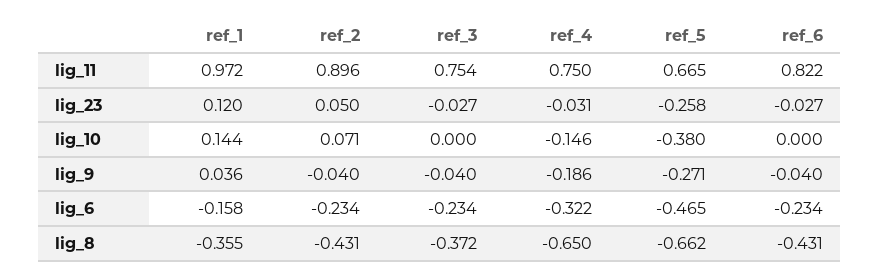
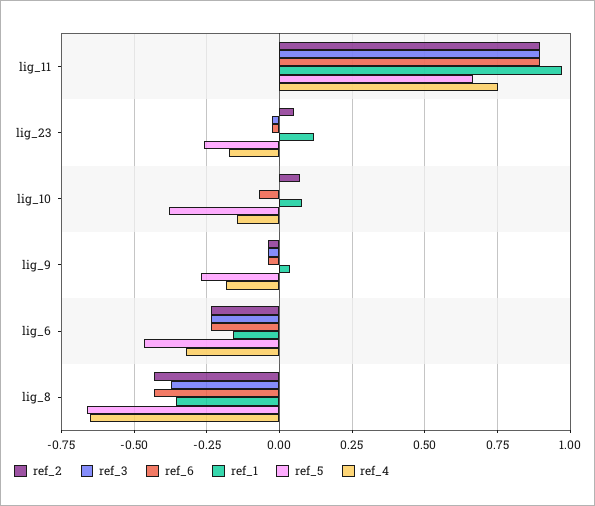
  {
    "ref_1": {
      "lig_11": 0.972,
      "lig_23": 0.12,
-     "lig_10": 0.144,
+     "lig_10": 0.075,
      "lig_9": 0.036,
      "lig_6": -0.158,
      "lig_8": -0.355
    },
    "ref_2": {
      "lig_11": 0.896,
      "lig_23": 0.05,
      "lig_10": 0.071,
      "lig_9": -0.04,
      "lig_6": -0.234,
      "lig_8": -0.431
    },
    "ref_3": {
-     "lig_11": 0.754,
+     "lig_11": 0.9,
      "lig_23": -0.027,
      "lig_10": 0,
      "lig_9": -0.04,
      "lig_6": -0.234,
      "lig_8": -0.372
    },
    "ref_4": {
      "lig_11": 0.75,
-     "lig_23": -0.031,
+     "lig_23": -0.175,
      "lig_10": -0.146,
      "lig_9": -0.186,
      "lig_6": -0.322,
      "lig_8": -0.65
    },
    "ref_5": {
      "lig_11": 0.665,
      "lig_23": -0.258,
      "lig_10": -0.38,
      "lig_9": -0.271,
      "lig_6": -0.465,
      "lig_8": -0.662
    },
    "ref_6": {
-     "lig_11": 0.822,
+     "lig_11": 0.9,
      "lig_23": -0.027,
-     "lig_10": 0,
+     "lig_10": -0.075,
      "lig_9": -0.04,
      "lig_6": -0.234,
      "lig_8": -0.431
    }
  }

